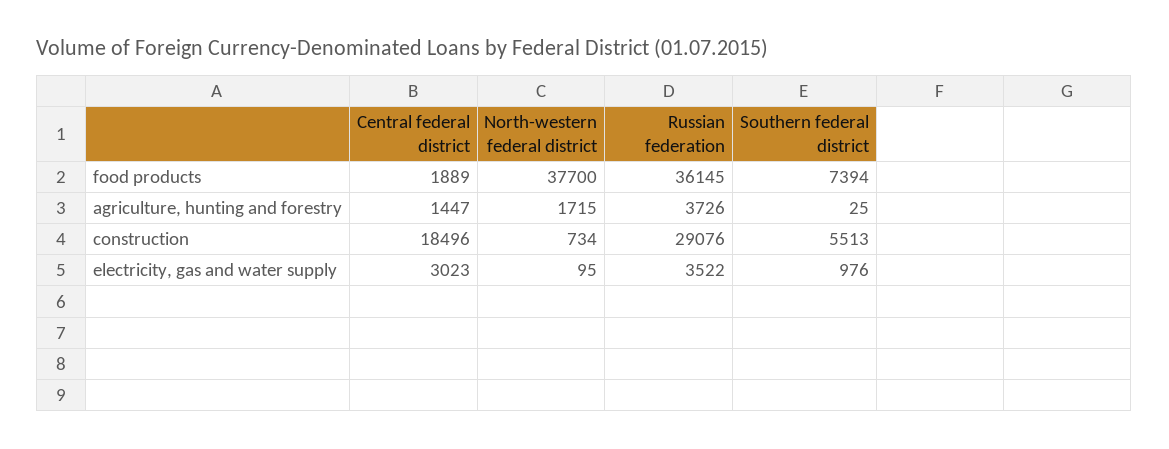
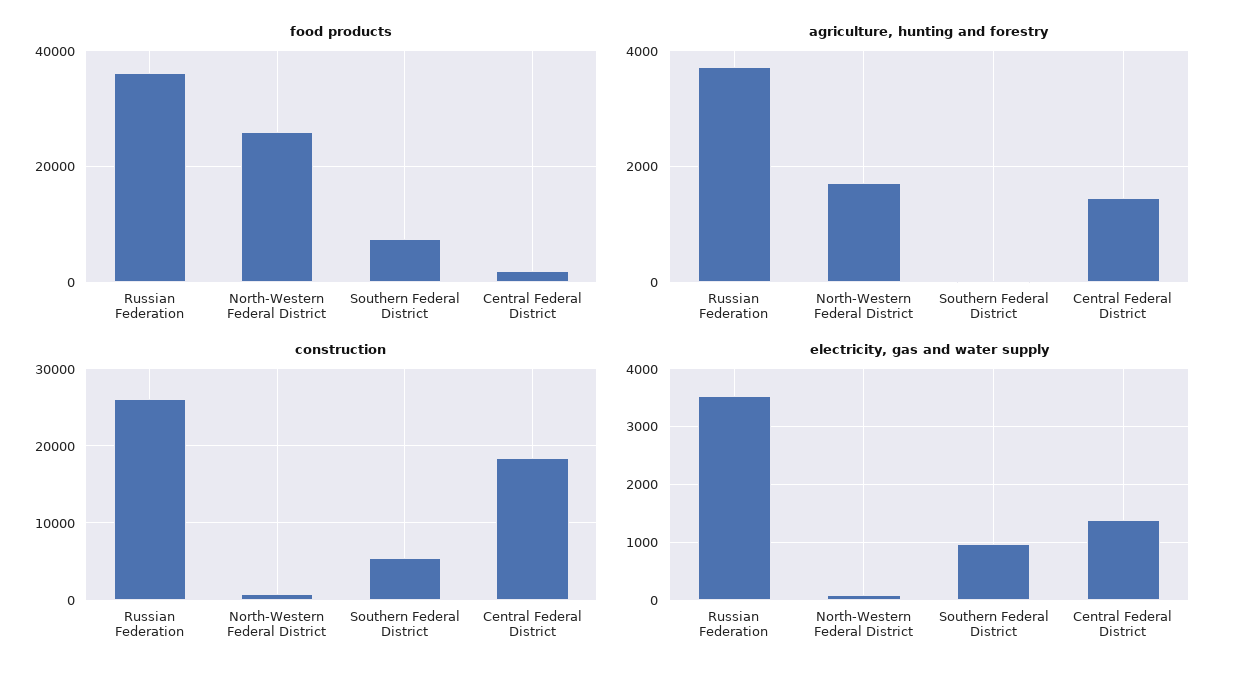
  {
    "food products": {
      "Central federal district": 1889,
-     "North-western federal district": 37700,
+     "North-western federal district": 26000,
      "Russian federation": 36145,
      "Southern federal district": 7394
    },
    "agriculture, hunting and forestry": {
      "Central federal district": 1447,
      "North-western federal district": 1715,
      "Russian federation": 3726,
      "Southern federal district": 25
    },
    "construction": {
      "Central federal district": 18496,
      "North-western federal district": 734,
-     "Russian federation": 29076,
+     "Russian federation": 26000,
      "Southern federal district": 5513
    },
    "electricity, gas and water supply": {
-     "Central federal district": 3023,
+     "Central federal district": 1400,
      "North-western federal district": 95,
      "Russian federation": 3522,
      "Southern federal district": 976
    }
  }

